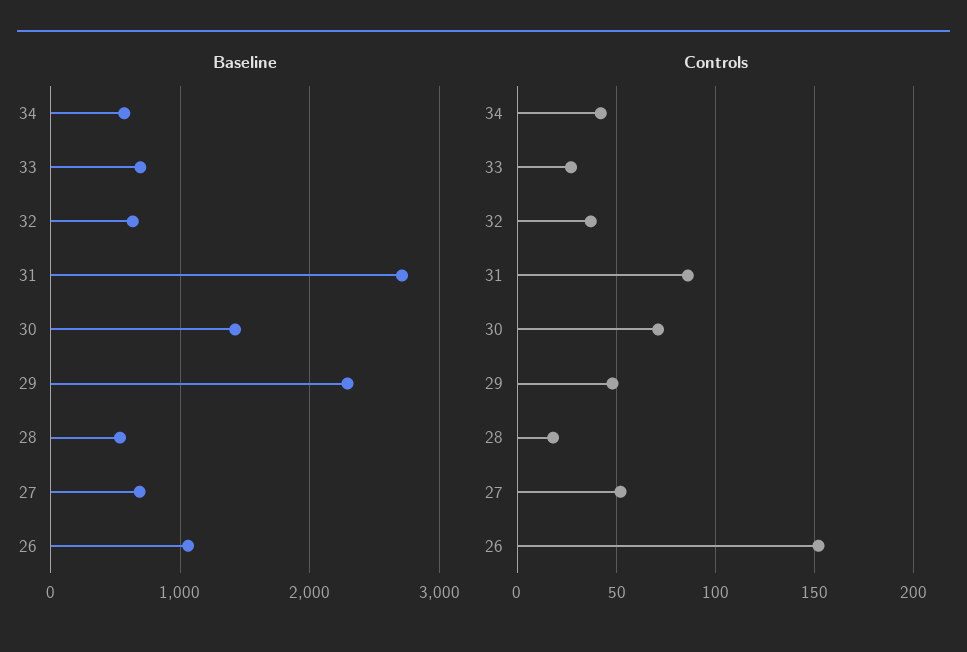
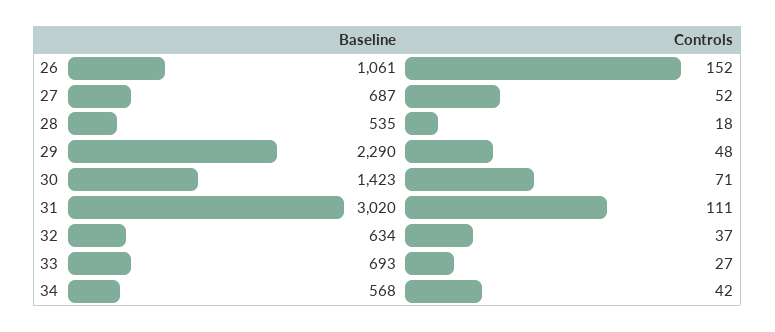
  {
    "Baseline": {
      "34": 568,
      "33": 693,
      "32": 634,
-     "31": 2700,
+     "31": 3020,
      "30": 1423,
      "29": 2290,
      "28": 535,
      "27": 687,
      "26": 1061
    },
    "Controls": {
      "34": 42,
      "33": 27,
      "32": 37,
-     "31": 85,
+     "31": 111,
      "30": 71,
      "29": 48,
      "28": 18,
      "27": 52,
      "26": 152
    }
  }

